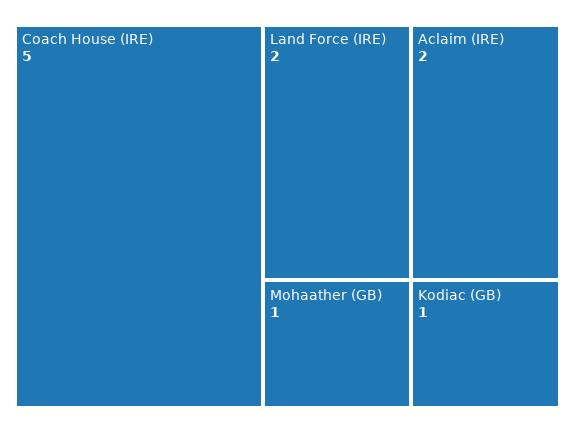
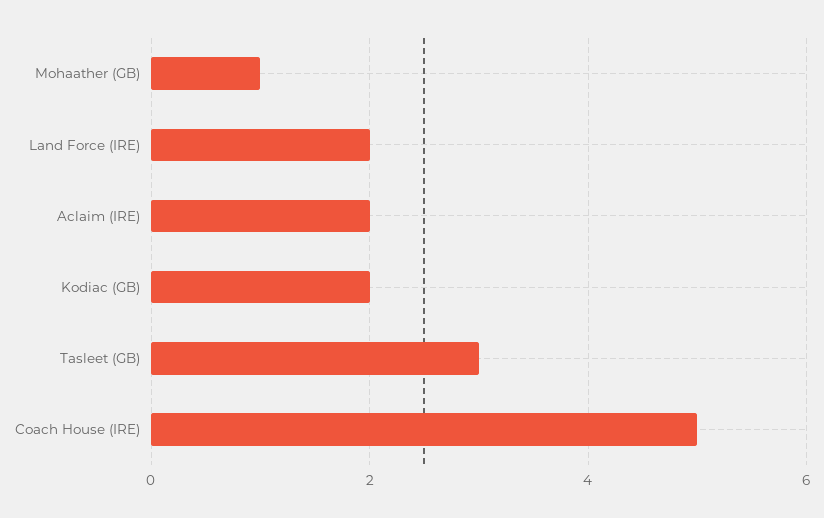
  {
    "Coach House (IRE)": 5,
    "Land Force (IRE)": 2,
    "Aclaim (IRE)": 2,
    "Mohaather (GB)": 1,
-   "Kodiac (GB)": 1
+   "Kodiac (GB)": 2,
+   "Tasleet (GB)": 3
  }

